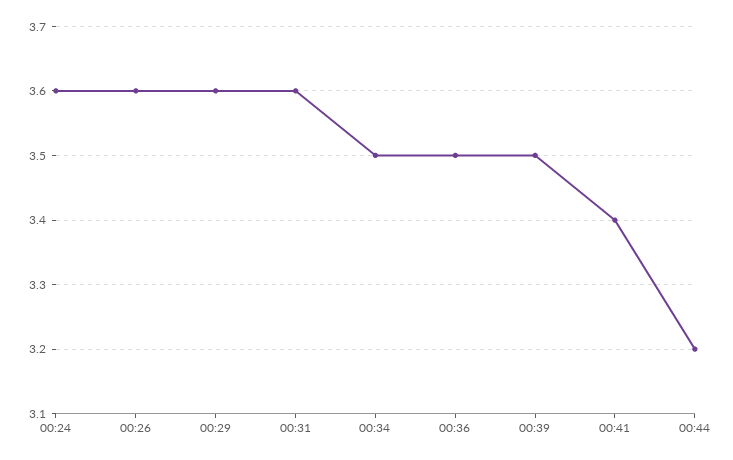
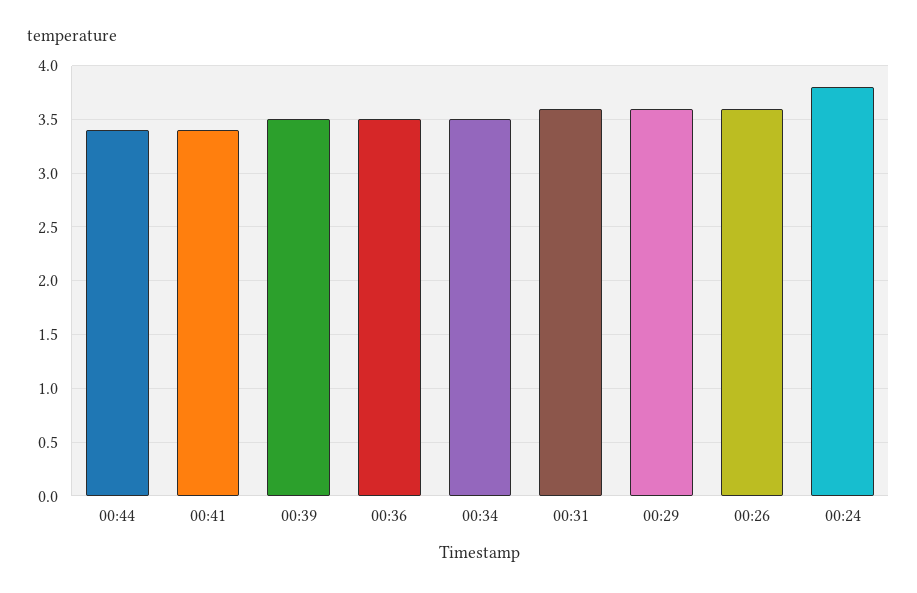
  {
-   "00:24": 3.6,
+   "00:24": 3.8,
    "00:26": 3.6,
    "00:29": 3.6,
    "00:31": 3.6,
    "00:34": 3.5,
    "00:36": 3.5,
    "00:39": 3.5,
    "00:41": 3.4,
-   "00:44": 3.2
+   "00:44": 3.4
  }

